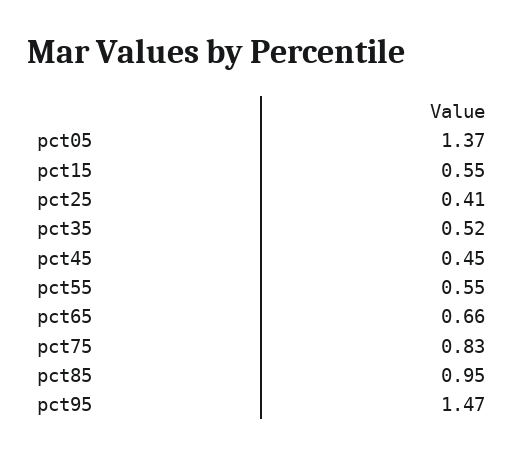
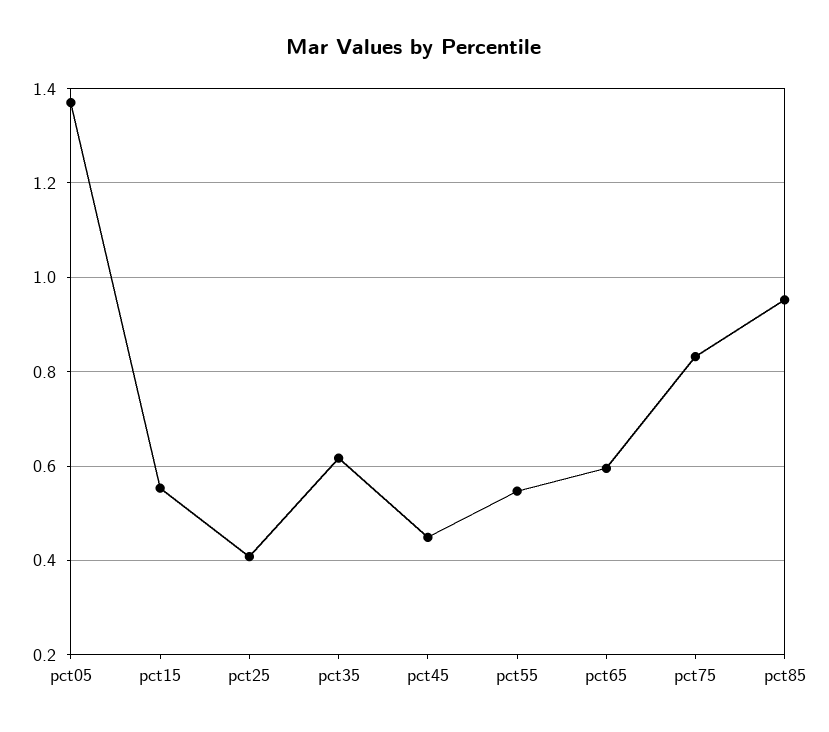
  {
    "pct05": 1.37,
    "pct15": 0.55,
    "pct25": 0.41,
-   "pct35": 0.52,
+   "pct35": 0.62,
    "pct45": 0.45,
    "pct55": 0.55,
-   "pct65": 0.66,
+   "pct65": 0.6,
    "pct75": 0.83,
-   "pct85": 0.95,
+   "pct85": 0.95
-   "pct95": 1.47
  }

